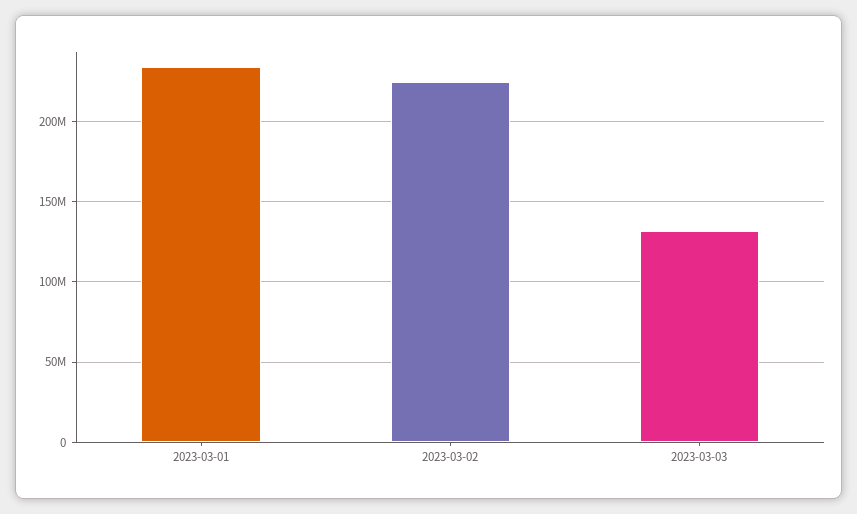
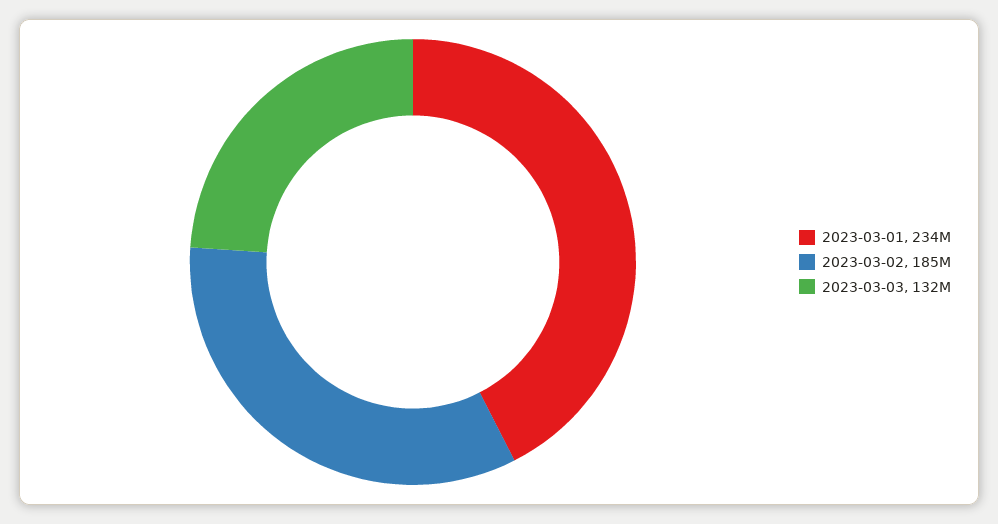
  {
    "2023-03-01": 234000000,
-   "2023-03-02": 225000000,
+   "2023-03-02": 185000000,
    "2023-03-03": 132000000
  }

